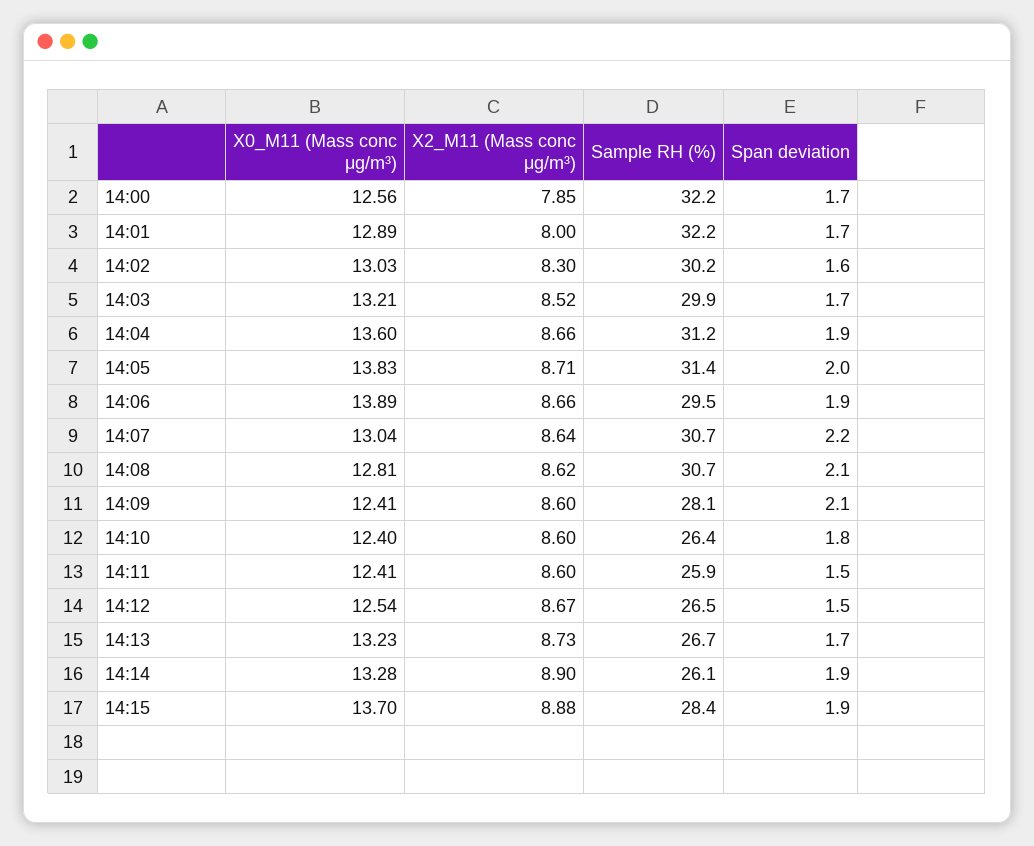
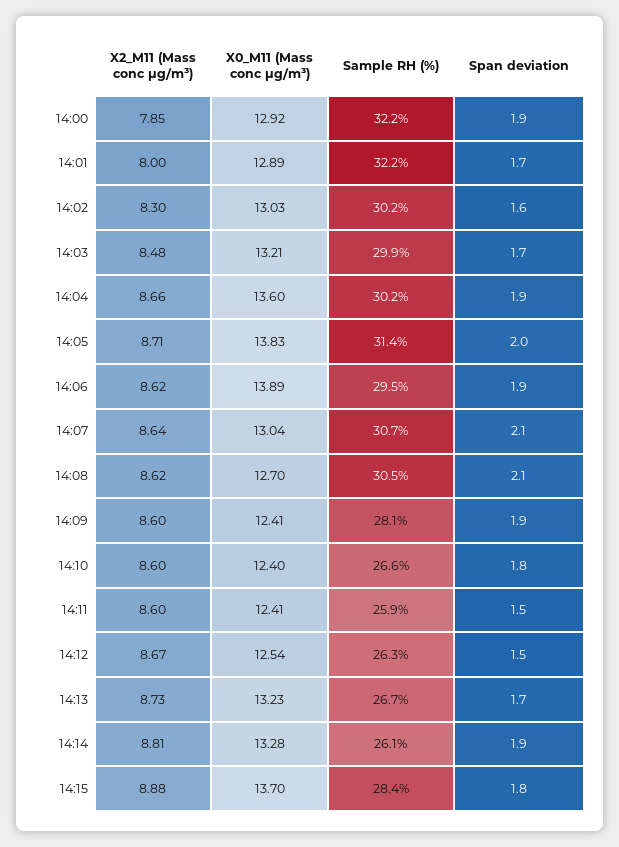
  {
    "X0_M11 (Mass conc μg/m³)": {
-     "14:00": 12.56,
+     "14:00": 12.92,
      "14:01": 12.89,
      "14:02": 13.03,
      "14:03": 13.21,
      "14:04": 13.6,
      "14:05": 13.83,
      "14:06": 13.89,
      "14:07": 13.04,
-     "14:08": 12.81,
+     "14:08": 12.7,
      "14:09": 12.41,
      "14:10": 12.4,
      "14:11": 12.41,
      "14:12": 12.54,
      "14:13": 13.23,
      "14:14": 13.28,
      "14:15": 13.7
    },
    "X2_M11 (Mass conc μg/m³)": {
      "14:00": 7.85,
      "14:01": 8,
      "14:02": 8.3,
-     "14:03": 8.52,
+     "14:03": 8.48,
      "14:04": 8.66,
      "14:05": 8.71,
-     "14:06": 8.66,
+     "14:06": 8.62,
      "14:07": 8.64,
      "14:08": 8.62,
      "14:09": 8.6,
      "14:10": 8.6,
      "14:11": 8.6,
      "14:12": 8.67,
      "14:13": 8.73,
-     "14:14": 8.9,
+     "14:14": 8.81,
      "14:15": 8.88
    },
    "Sample RH (%)": {
      "14:00": 32.2,
      "14:01": 32.2,
      "14:02": 30.2,
      "14:03": 29.9,
-     "14:04": 31.2,
+     "14:04": 30.2,
      "14:05": 31.4,
      "14:06": 29.5,
      "14:07": 30.7,
-     "14:08": 30.7,
+     "14:08": 30.5,
      "14:09": 28.1,
-     "14:10": 26.4,
+     "14:10": 26.6,
      "14:11": 25.9,
-     "14:12": 26.5,
+     "14:12": 26.3,
      "14:13": 26.7,
      "14:14": 26.1,
      "14:15": 28.4
    },
    "Span deviation": {
-     "14:00": 1.7,
+     "14:00": 1.9,
      "14:01": 1.7,
      "14:02": 1.6,
      "14:03": 1.7,
      "14:04": 1.9,
      "14:05": 2,
      "14:06": 1.9,
-     "14:07": 2.2,
+     "14:07": 2.1,
      "14:08": 2.1,
-     "14:09": 2.1,
+     "14:09": 1.9,
      "14:10": 1.8,
      "14:11": 1.5,
      "14:12": 1.5,
      "14:13": 1.7,
      "14:14": 1.9,
-     "14:15": 1.9
+     "14:15": 1.8
    }
  }

